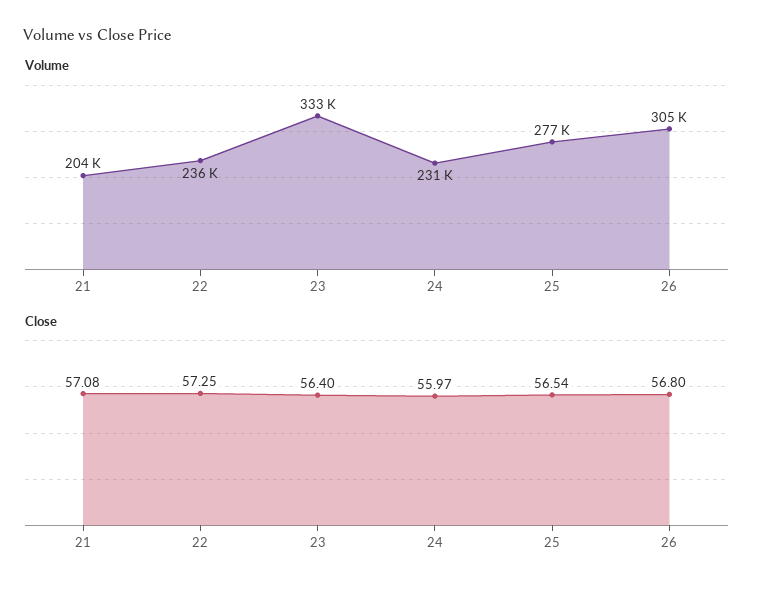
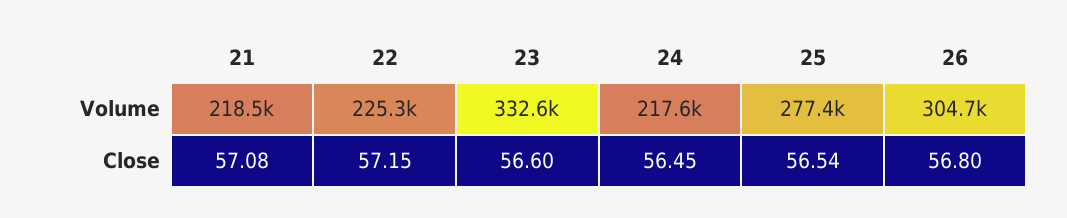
  {
    "Volume": {
-     "21": 204000,
+     "21": 218500,
-     "22": 236000,
+     "22": 225300,
      "23": 332600,
-     "24": 231000,
+     "24": 217600,
      "25": 277400,
      "26": 304700
    },
    "Close": {
      "21": 57.08,
-     "22": 57.25,
+     "22": 57.15,
-     "23": 56.4,
+     "23": 56.6,
-     "24": 55.97,
+     "24": 56.45,
      "25": 56.54,
      "26": 56.8
    }
  }

